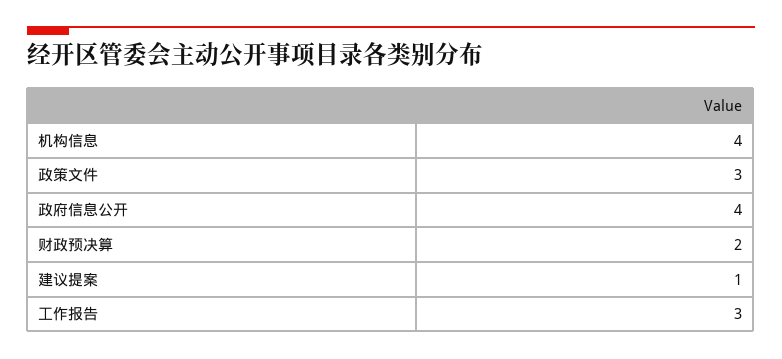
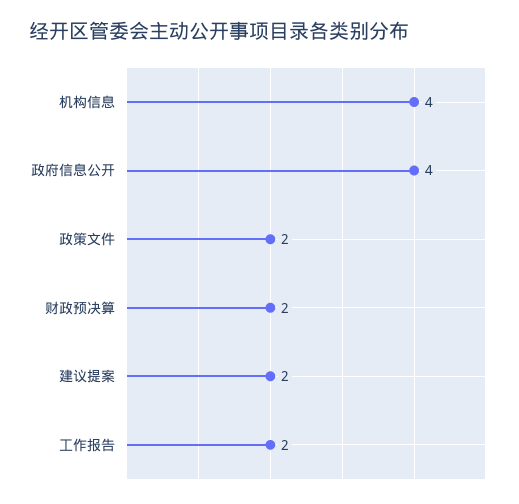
  {
    "机构信息": 4,
-   "政策文件": 3,
+   "政策文件": 2,
    "政府信息公开": 4,
    "财政预决算": 2,
-   "建议提案": 1,
+   "建议提案": 2,
-   "工作报告": 3
+   "工作报告": 2
  }

